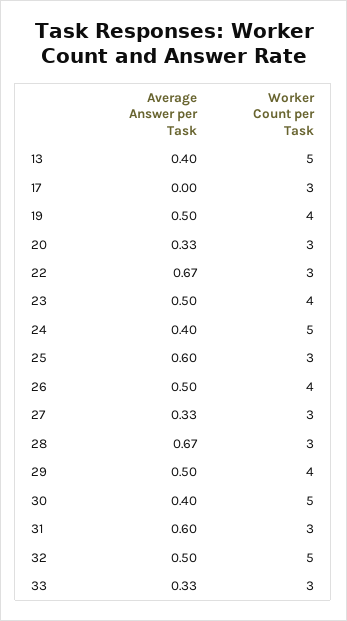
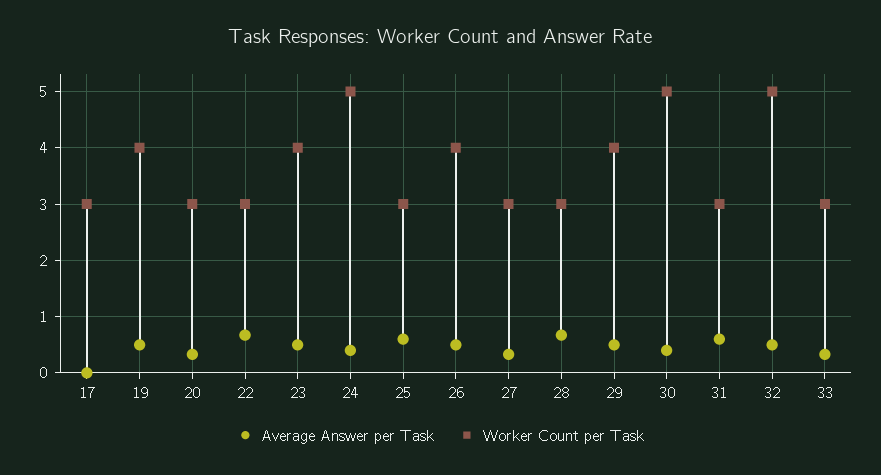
  {
    "Average Answer per Task": {
-     "13": 0.4,
      "17": 0,
      "19": 0.5,
      "20": 0.33,
      "22": 0.67,
      "23": 0.5,
      "24": 0.4,
      "25": 0.6,
      "26": 0.5,
      "27": 0.33,
      "28": 0.67,
      "29": 0.5,
      "30": 0.4,
      "31": 0.6,
      "32": 0.5,
      "33": 0.33
    },
    "Worker Count per Task": {
-     "13": 5,
      "17": 3,
      "19": 4,
      "20": 3,
      "22": 3,
      "23": 4,
      "24": 5,
      "25": 3,
      "26": 4,
      "27": 3,
      "28": 3,
      "29": 4,
      "30": 5,
      "31": 3,
      "32": 5,
      "33": 3
    }
  }

